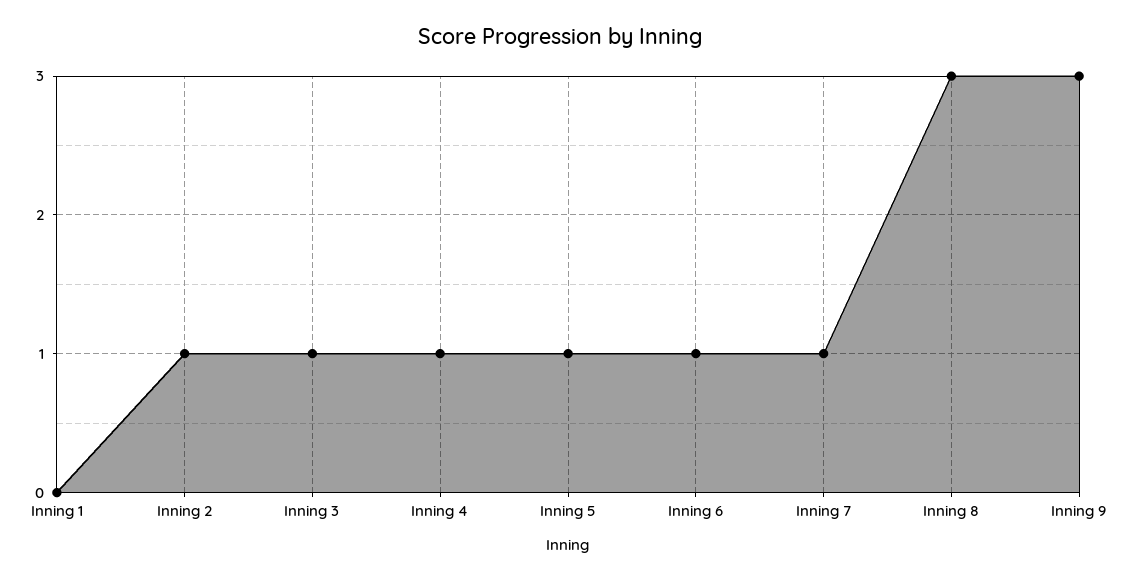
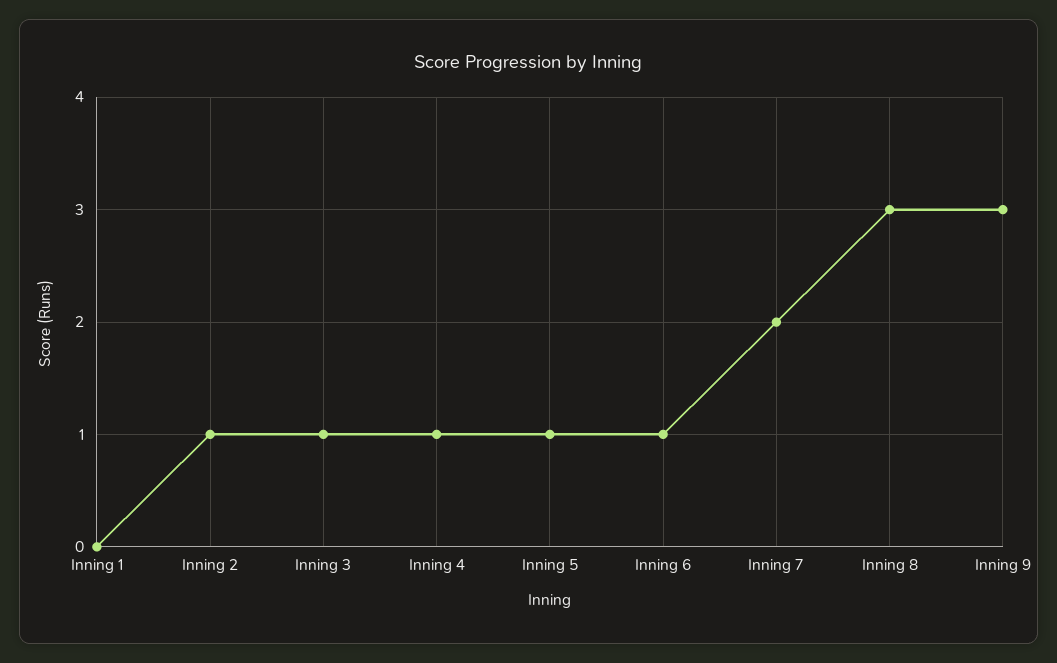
  {
    "Inning 1": 0,
    "Inning 2": 1,
    "Inning 3": 1,
    "Inning 4": 1,
    "Inning 5": 1,
    "Inning 6": 1,
-   "Inning 7": 1,
+   "Inning 7": 2,
    "Inning 8": 3,
    "Inning 9": 3
  }

